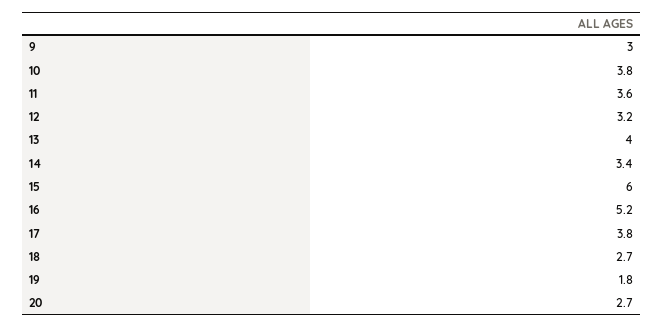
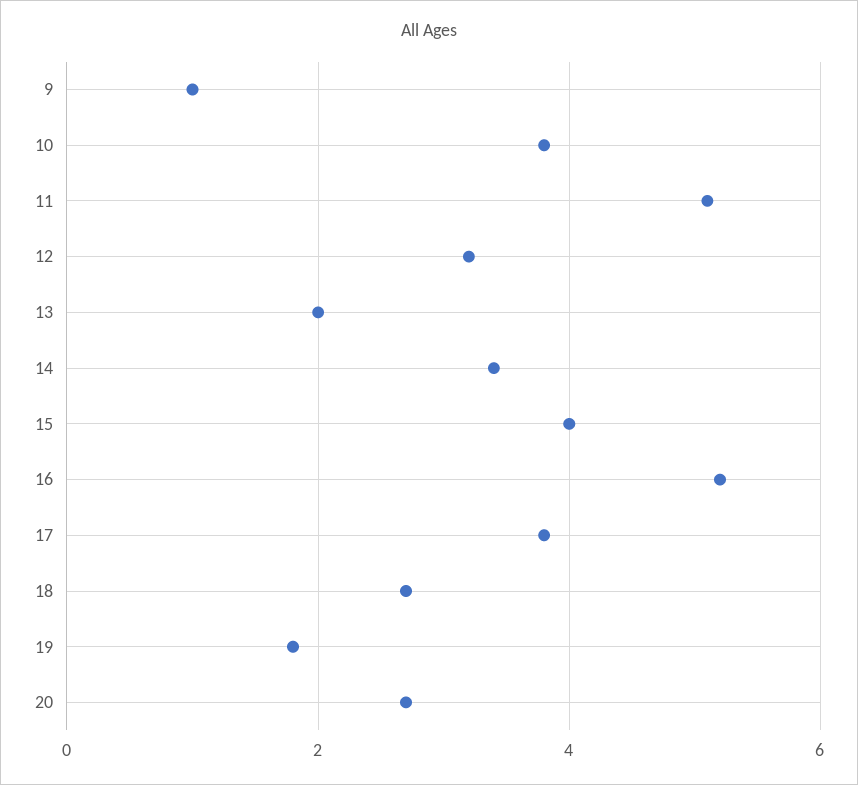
  {
-   "9": 3,
+   "9": 1,
    "10": 3.8,
-   "11": 3.6,
+   "11": 5,
    "12": 3.2,
-   "13": 4,
+   "13": 2,
    "14": 3.4,
-   "15": 6,
+   "15": 4,
    "16": 5.2,
    "17": 3.8,
    "18": 2.7,
    "19": 1.8,
    "20": 2.7
  }

